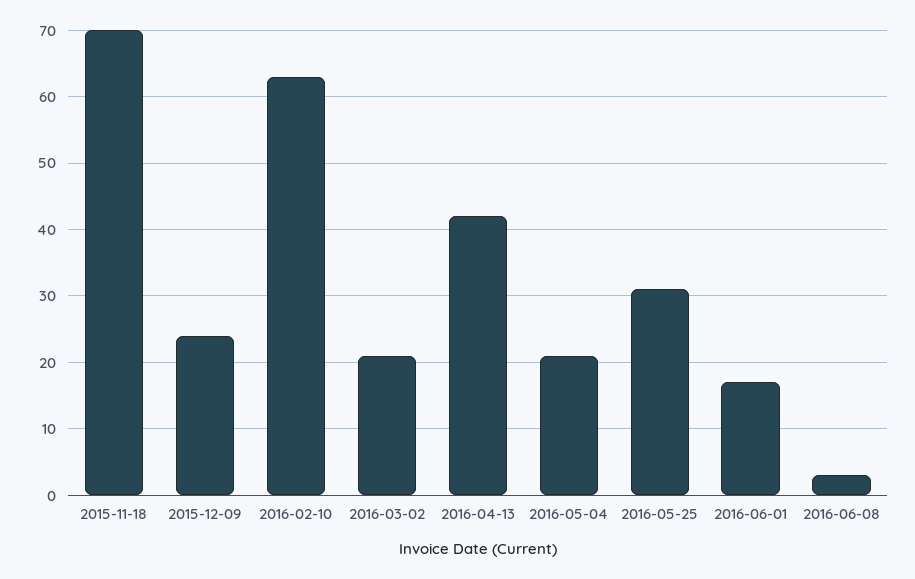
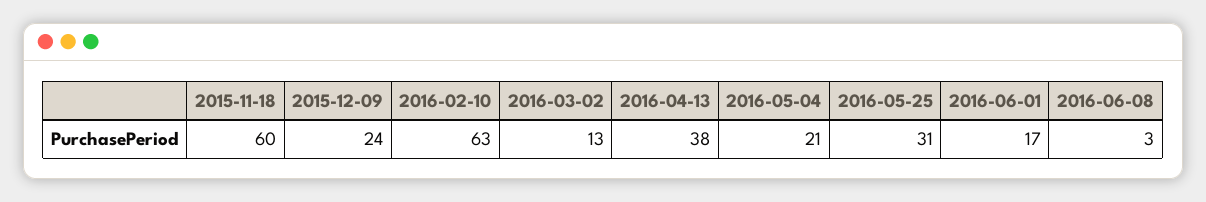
  {
-   "2015-11-18": 70,
+   "2015-11-18": 60,
    "2015-12-09": 24,
    "2016-02-10": 63,
-   "2016-03-02": 21,
+   "2016-03-02": 13,
-   "2016-04-13": 42,
+   "2016-04-13": 38,
    "2016-05-04": 21,
    "2016-05-25": 31,
    "2016-06-01": 17,
    "2016-06-08": 3
  }

